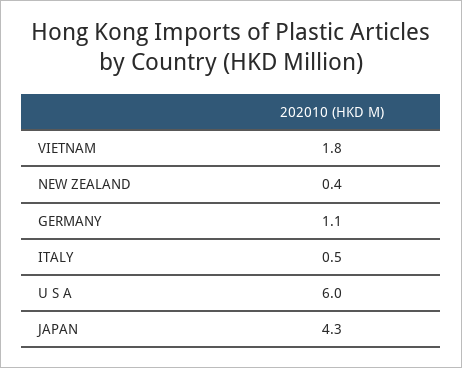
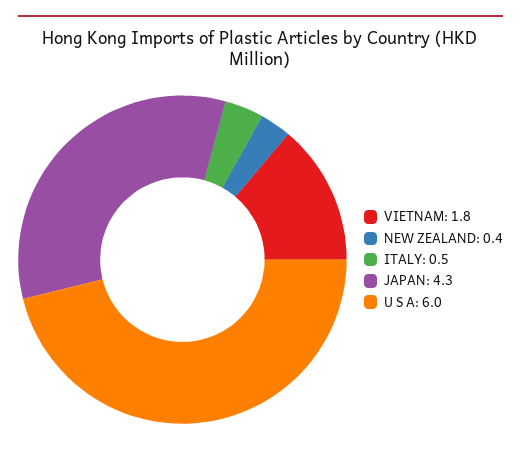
  {
    "VIETNAM": 1.8,
    "NEW ZEALAND": 0.4,
-   "GERMANY": 1.1,
    "ITALY": 0.5,
    "U S A": 6,
    "JAPAN": 4.3
  }

